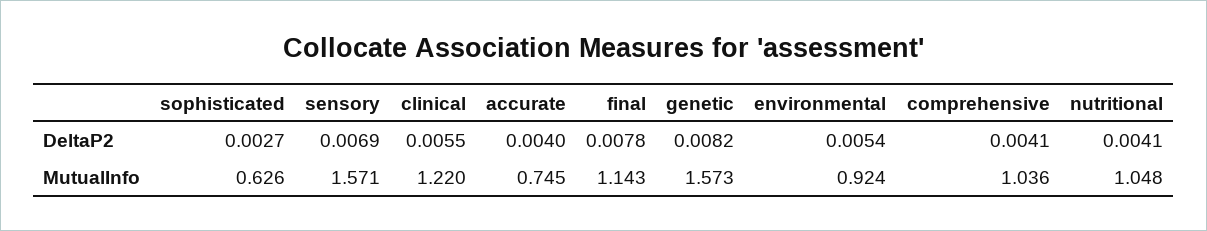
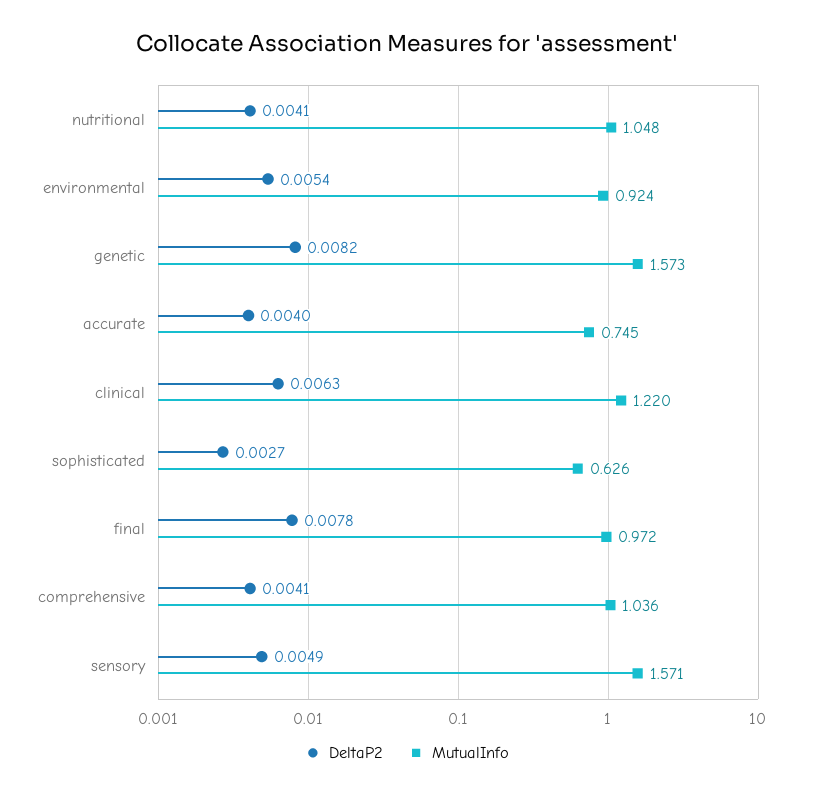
  {
    "DeltaP2": {
      "sophisticated": 0.0027,
-     "sensory": 0.0069,
+     "sensory": 0.0049,
-     "clinical": 0.0055,
+     "clinical": 0.0063,
      "accurate": 0.004,
      "final": 0.0078,
      "genetic": 0.0082,
      "environmental": 0.0054,
      "comprehensive": 0.0041,
      "nutritional": 0.0041
    },
    "MutualInfo": {
      "sophisticated": 0.626,
      "sensory": 1.571,
      "clinical": 1.22,
      "accurate": 0.745,
-     "final": 1.143,
+     "final": 0.972,
      "genetic": 1.573,
      "environmental": 0.924,
      "comprehensive": 1.036,
      "nutritional": 1.048
    }
  }

